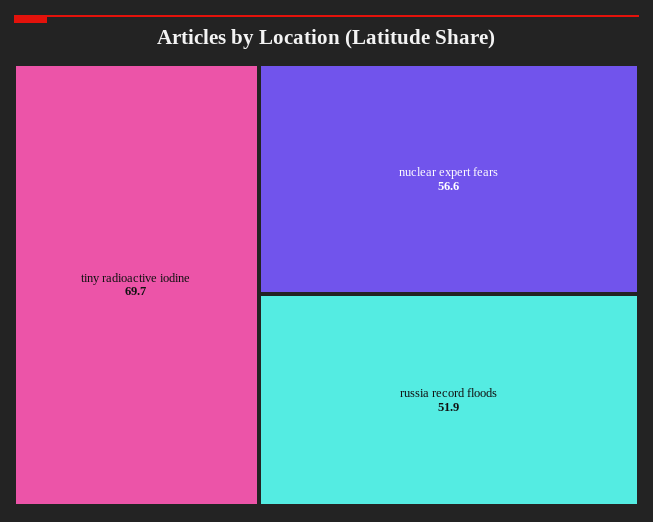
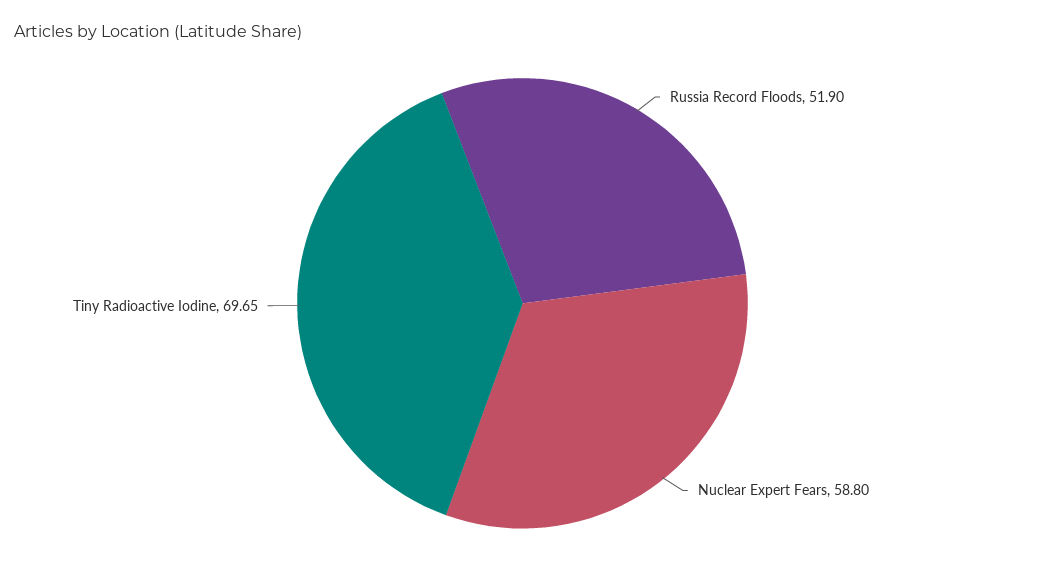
  {
    "tiny radioactive iodine": 69.65,
-   "nuclear expert fears": 56.6,
+   "nuclear expert fears": 58.8,
    "russia record floods": 51.9
  }

